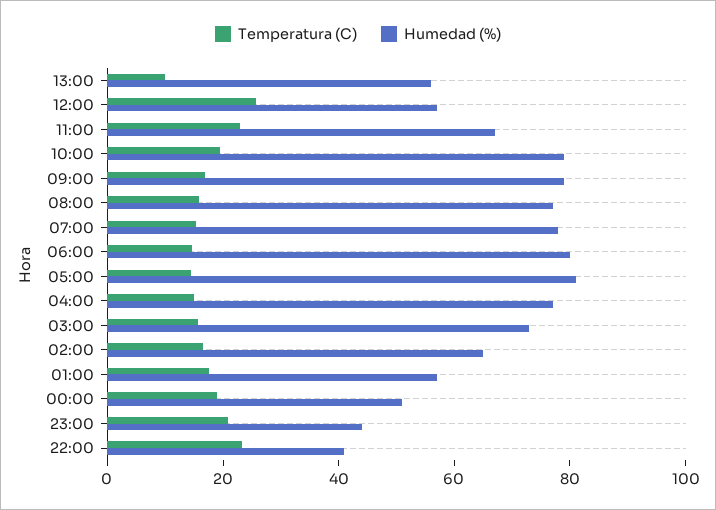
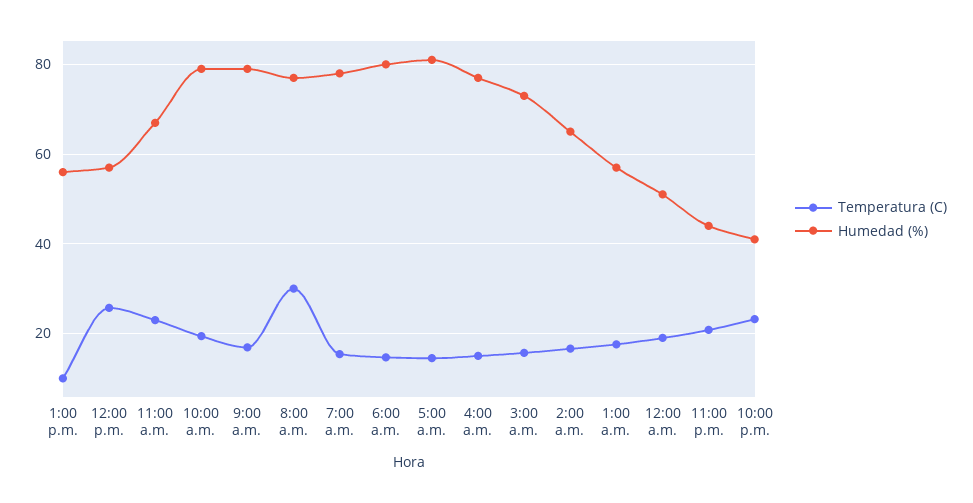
  {
    "Temperatura (C)": {
      "13:00": 10,
      "12:00": 26,
      "11:00": 24,
      "10:00": 20,
      "09:00": 16,
-     "08:00": 15,
+     "08:00": 30,
      "07:00": 16,
      "06:00": 14,
      "05:00": 14,
      "04:00": 16,
      "03:00": 16,
      "02:00": 16,
      "01:00": 18,
      "00:00": 20,
      "23:00": 20,
      "22:00": 24
    },
    "Humedad (%)": {
      "13:00": 56,
      "12:00": 58,
      "11:00": 68,
      "10:00": 80,
      "09:00": 80,
      "08:00": 78,
      "07:00": 78,
      "06:00": 80,
      "05:00": 82,
      "04:00": 78,
      "03:00": 74,
      "02:00": 66,
      "01:00": 58,
      "00:00": 52,
      "23:00": 44,
      "22:00": 42
    }
  }

